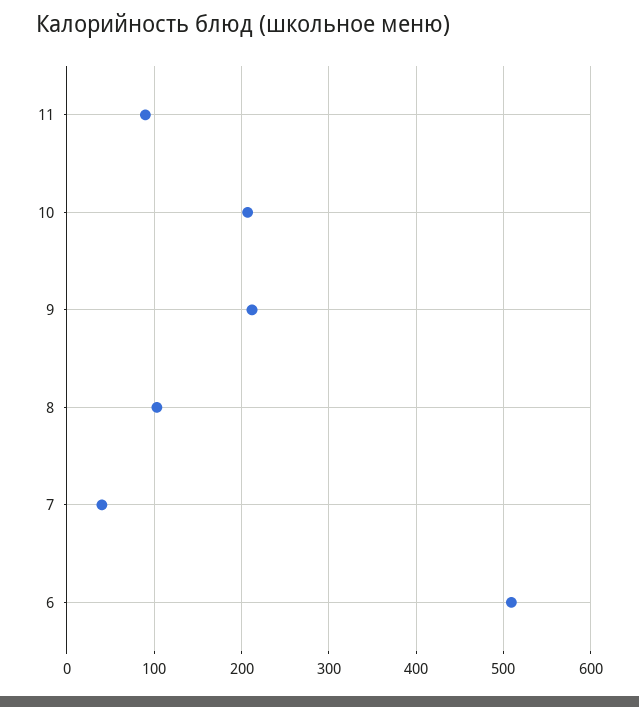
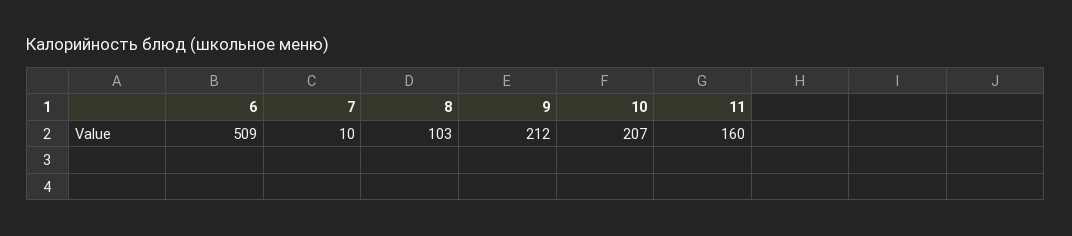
  {
-   "11": 90,
+   "11": 160,
    "10": 207,
    "9": 212,
    "8": 103,
-   "7": 40,
+   "7": 10,
    "6": 509
  }

